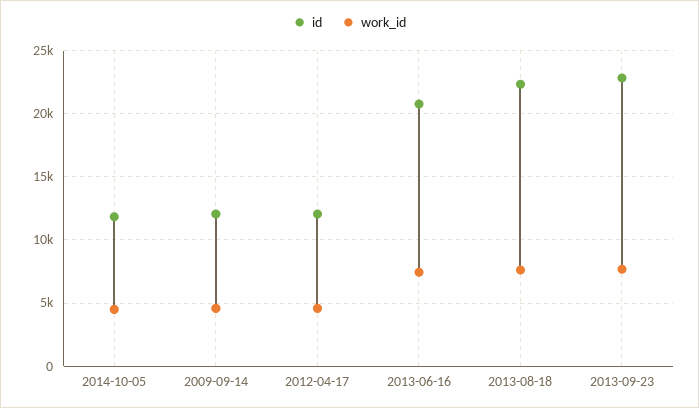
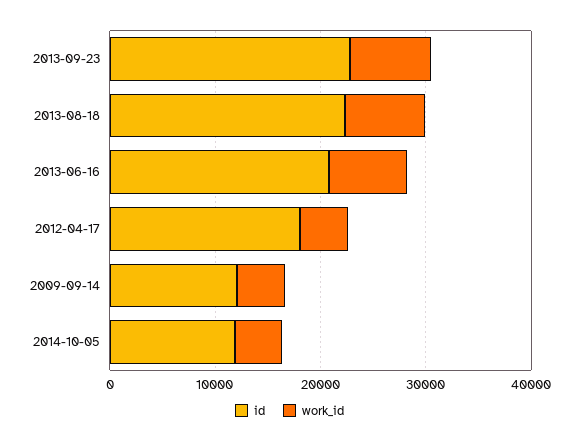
  {
    "id": {
      "2014-10-05": 12000,
      "2009-09-14": 12000,
-     "2012-04-17": 12000,
+     "2012-04-17": 18000,
      "2013-06-16": 21000,
      "2013-08-18": 22500,
      "2013-09-23": 23000
    },
    "work_id": {
      "2014-10-05": 4500,
      "2009-09-14": 4500,
      "2012-04-17": 4500,
      "2013-06-16": 7500,
      "2013-08-18": 7500,
      "2013-09-23": 7500
    }
  }

